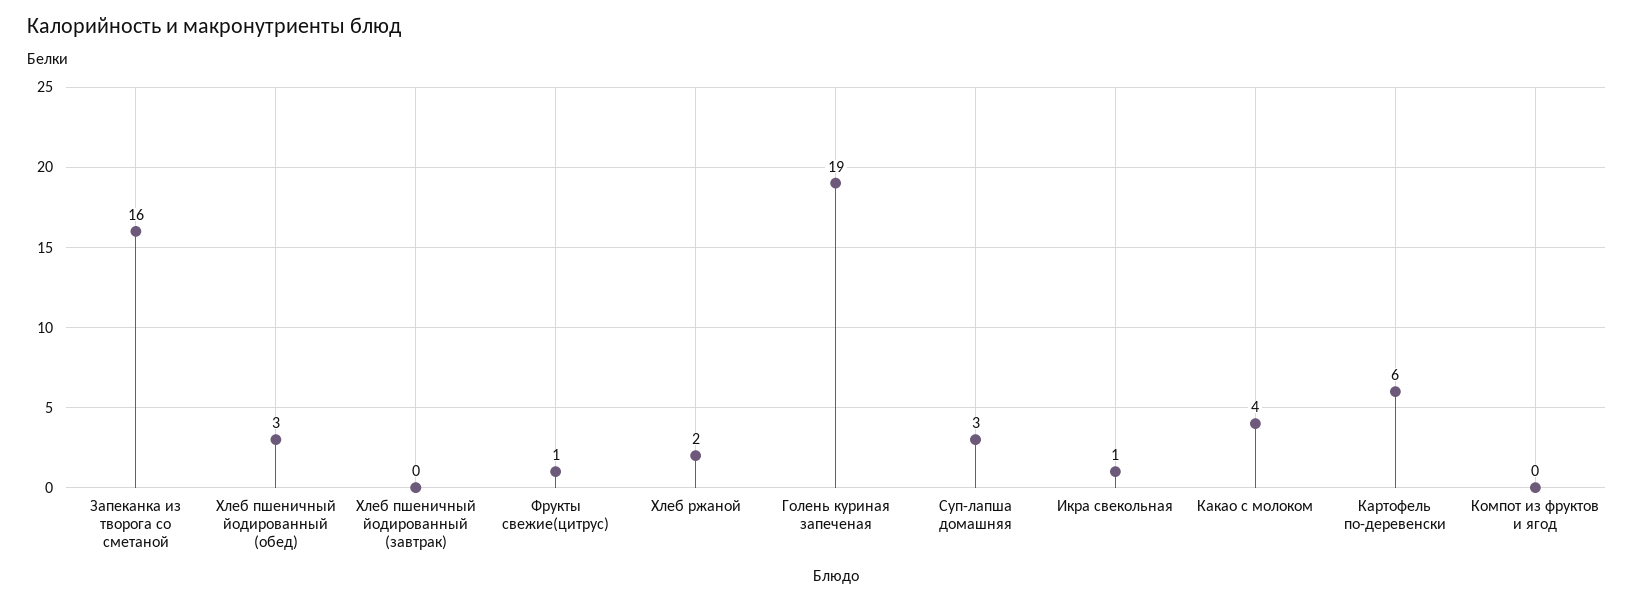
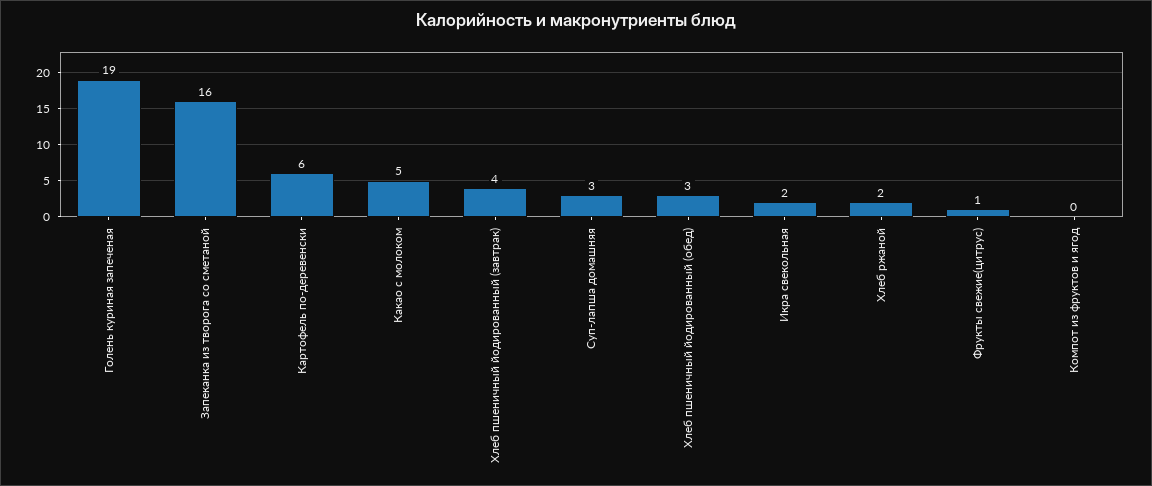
  {
    "Запеканка из творога со сметаной": 16,
    "Хлеб пшеничный йодированный (обед)": 3,
-   "Хлеб пшеничный йодированный (завтрак)": 0,
+   "Хлеб пшеничный йодированный (завтрак)": 4,
    "Фрукты свежие(цитрус)": 1,
    "Хлеб ржаной": 2,
    "Голень куриная запеченая": 19,
    "Суп-лапша домашняя": 3,
-   "Икра свекольная": 1,
+   "Икра свекольная": 2,
-   "Какао с молоком": 4,
+   "Какао с молоком": 5,
    "Картофель по-деревенски": 6,
    "Компот из фруктов и ягод": 0
  }

